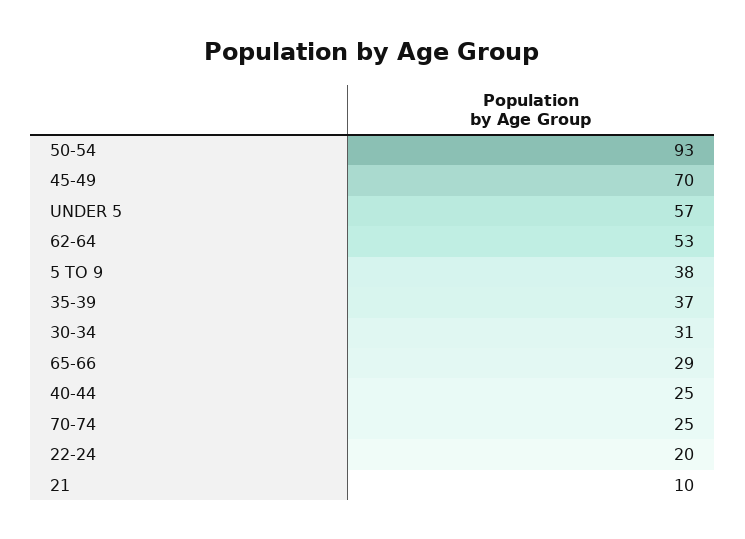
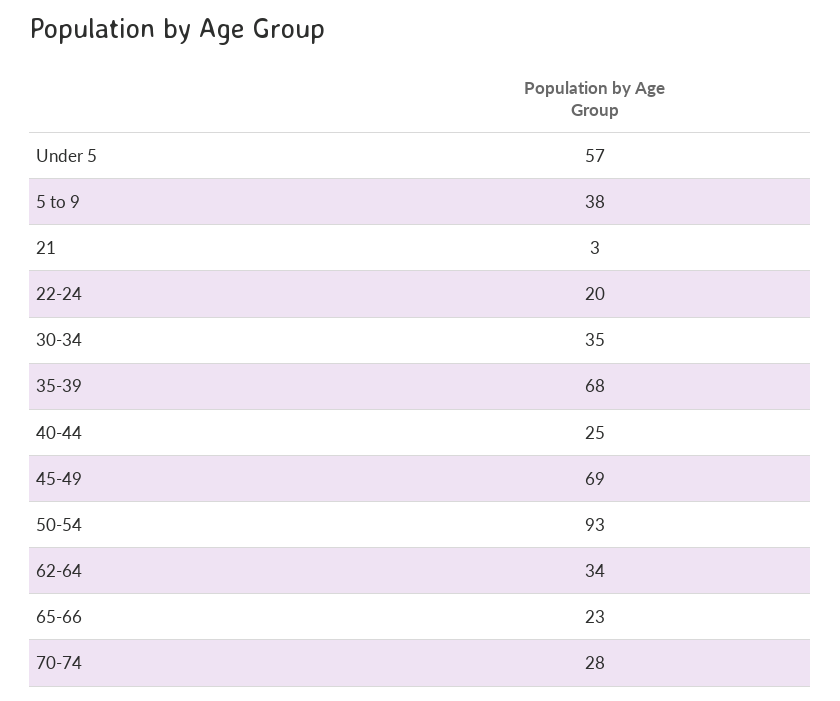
  {
    "50-54": 93,
-   "45-49": 70,
+   "45-49": 69,
    "UNDER 5": 57,
-   "62-64": 53,
+   "62-64": 34,
    "5 TO 9": 38,
-   "35-39": 37,
+   "35-39": 68,
-   "30-34": 31,
+   "30-34": 35,
-   "65-66": 29,
+   "65-66": 23,
    "40-44": 25,
-   "70-74": 25,
+   "70-74": 28,
    "22-24": 20,
-   "21": 10
+   "21": 3
  }

